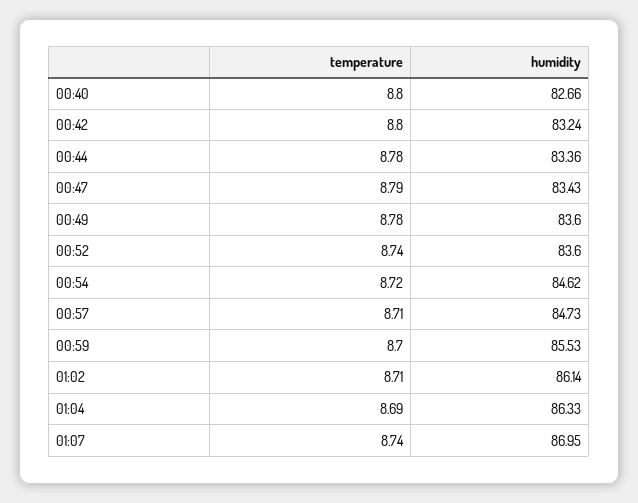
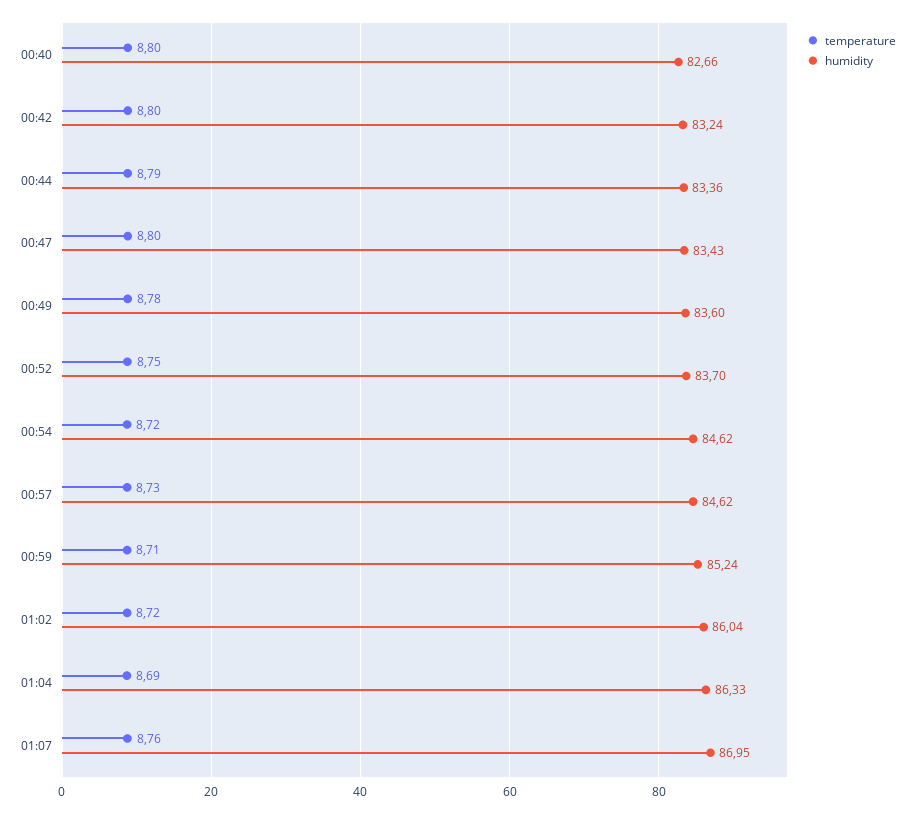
  {
    "temperature": {
      "00:40": 8.8,
      "00:42": 8.8,
-     "00:44": 8.78,
+     "00:44": 8.79,
-     "00:47": 8.79,
+     "00:47": 8.8,
      "00:49": 8.78,
-     "00:52": 8.74,
+     "00:52": 8.75,
      "00:54": 8.72,
-     "00:57": 8.71,
+     "00:57": 8.73,
-     "00:59": 8.7,
+     "00:59": 8.71,
-     "01:02": 8.71,
+     "01:02": 8.72,
      "01:04": 8.69,
-     "01:07": 8.74
+     "01:07": 8.76
    },
    "humidity": {
      "00:40": 82.66,
      "00:42": 83.24,
      "00:44": 83.36,
      "00:47": 83.43,
      "00:49": 83.6,
-     "00:52": 83.6,
+     "00:52": 83.7,
      "00:54": 84.62,
-     "00:57": 84.73,
+     "00:57": 84.62,
-     "00:59": 85.53,
+     "00:59": 85.24,
-     "01:02": 86.14,
+     "01:02": 86.04,
      "01:04": 86.33,
      "01:07": 86.95
    }
  }

